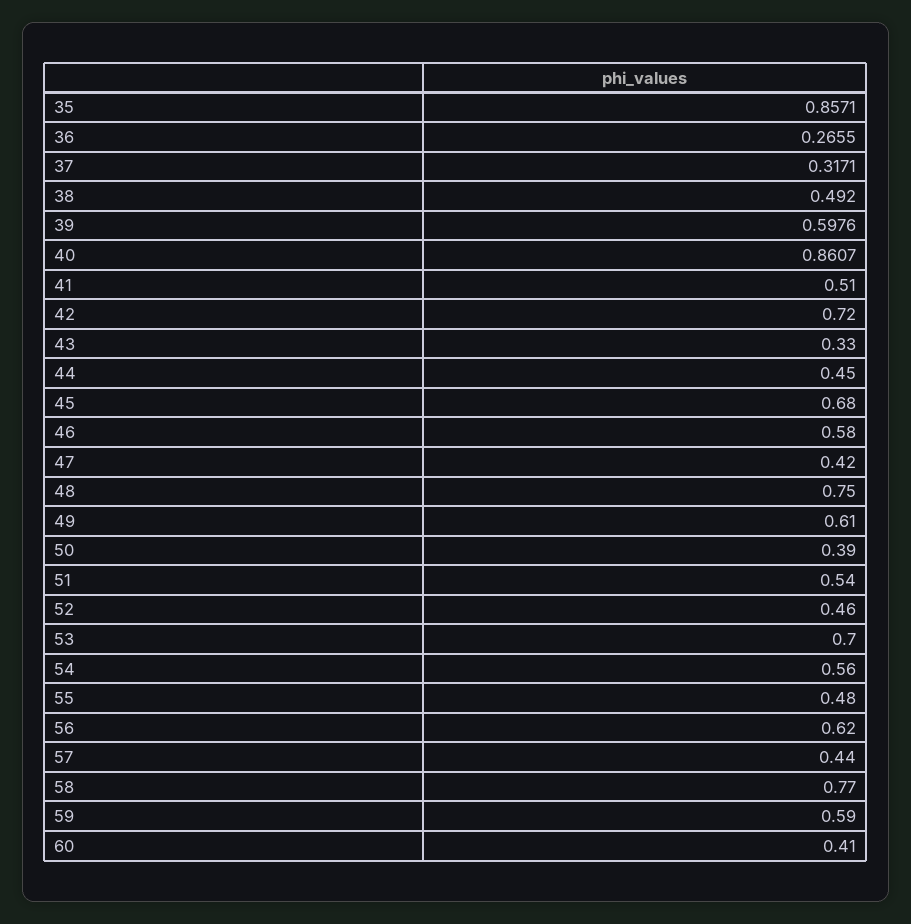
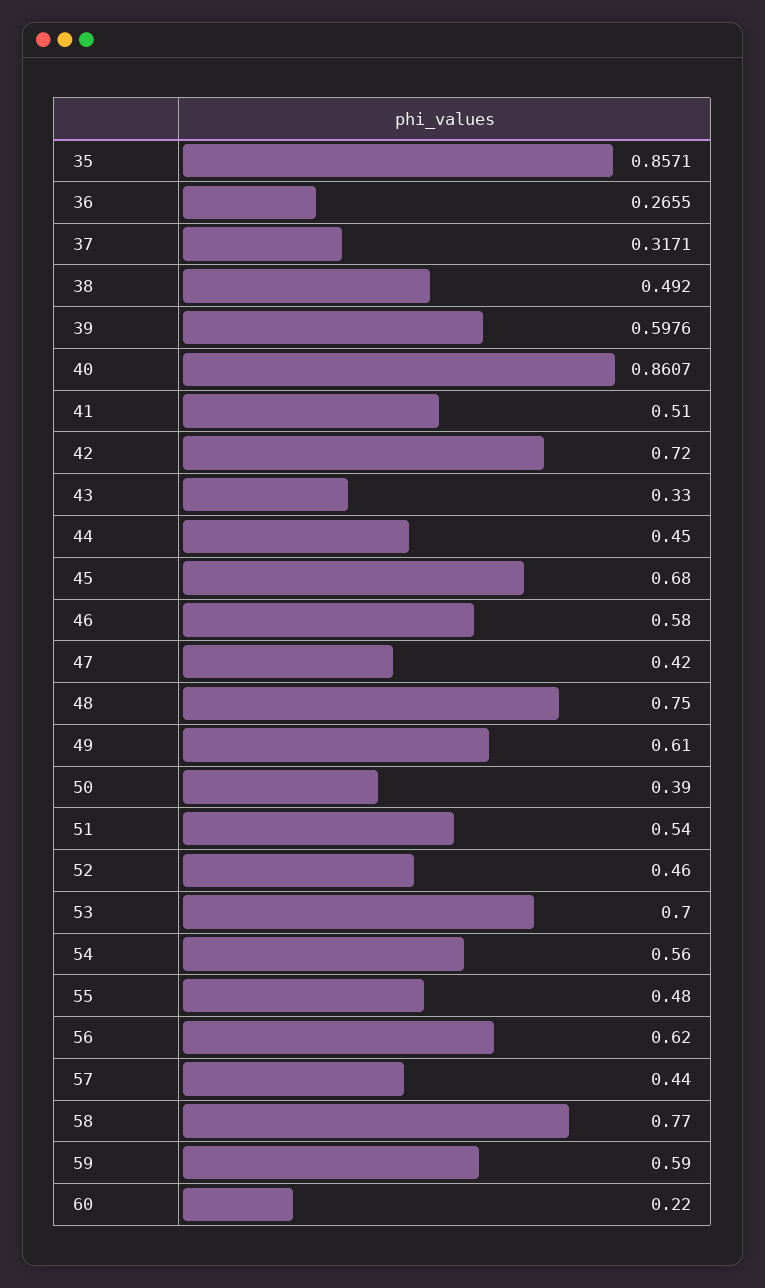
  {
    "35": 0.8571,
    "36": 0.2655,
    "37": 0.3171,
    "38": 0.492,
    "39": 0.5976,
    "40": 0.8607,
    "41": 0.51,
    "42": 0.72,
    "43": 0.33,
    "44": 0.45,
    "45": 0.68,
    "46": 0.58,
    "47": 0.42,
    "48": 0.75,
    "49": 0.61,
    "50": 0.39,
    "51": 0.54,
    "52": 0.46,
    "53": 0.7,
    "54": 0.56,
    "55": 0.48,
    "56": 0.62,
    "57": 0.44,
    "58": 0.77,
    "59": 0.59,
-   "60": 0.41
+   "60": 0.22
  }

